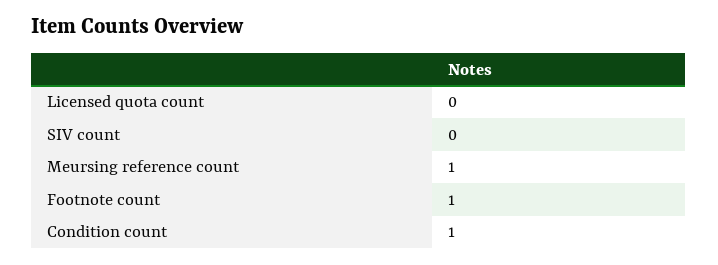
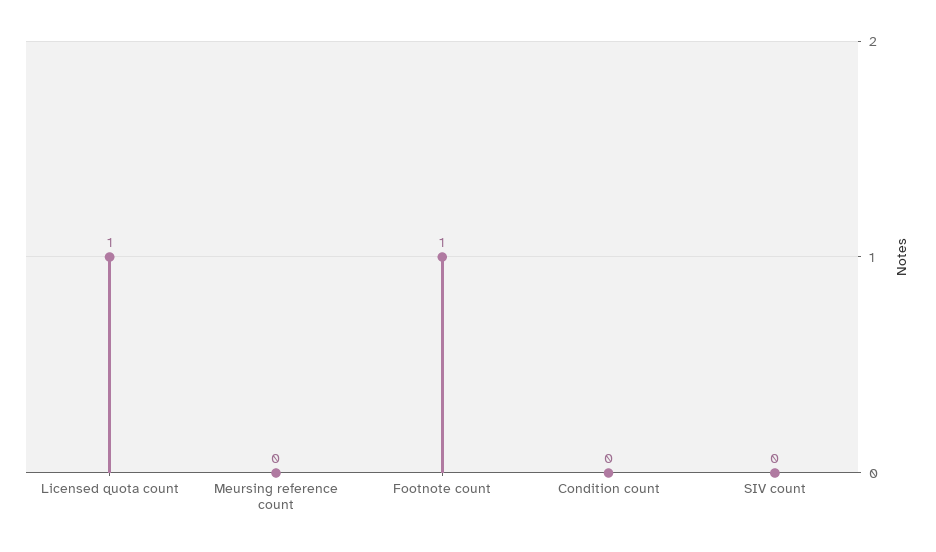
  {
-   "Licensed quota count": 0,
+   "Licensed quota count": 1,
    "SIV count": 0,
-   "Meursing reference count": 1,
+   "Meursing reference count": 0,
    "Footnote count": 1,
-   "Condition count": 1
+   "Condition count": 0
  }

